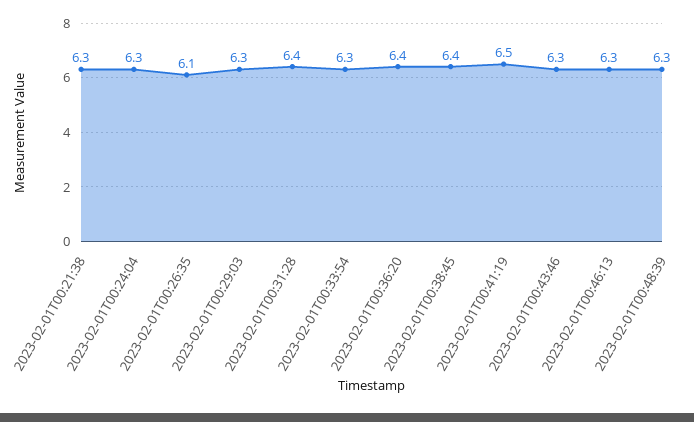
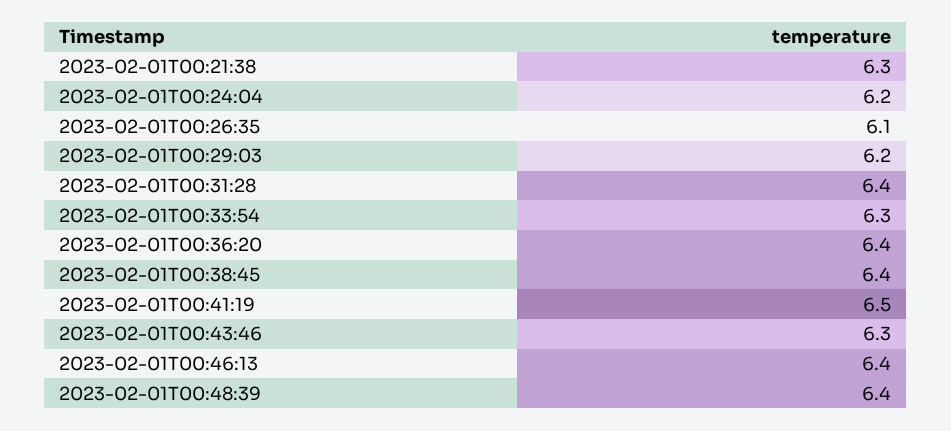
  {
    "2023-02-01T00:21:38": 6.3,
-   "2023-02-01T00:24:04": 6.3,
+   "2023-02-01T00:24:04": 6.2,
    "2023-02-01T00:26:35": 6.1,
-   "2023-02-01T00:29:03": 6.3,
+   "2023-02-01T00:29:03": 6.2,
    "2023-02-01T00:31:28": 6.4,
    "2023-02-01T00:33:54": 6.3,
    "2023-02-01T00:36:20": 6.4,
    "2023-02-01T00:38:45": 6.4,
    "2023-02-01T00:41:19": 6.5,
    "2023-02-01T00:43:46": 6.3,
-   "2023-02-01T00:46:13": 6.3,
+   "2023-02-01T00:46:13": 6.4,
-   "2023-02-01T00:48:39": 6.3
+   "2023-02-01T00:48:39": 6.4
  }

